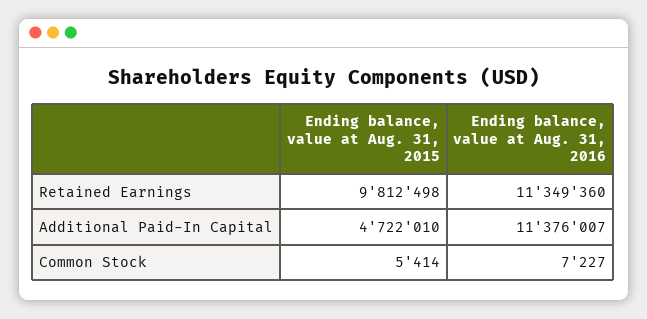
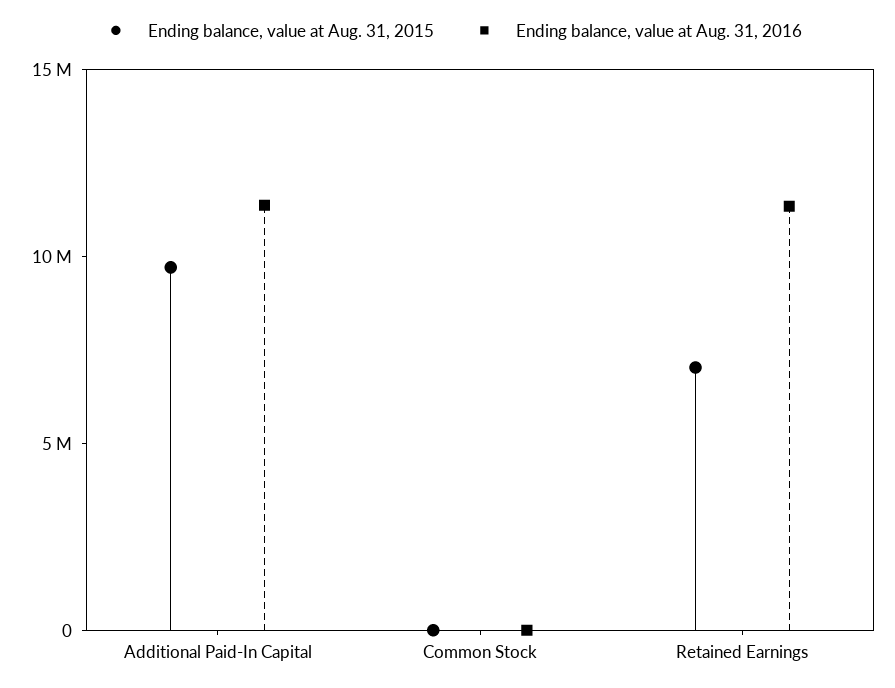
  {
    "Ending balance, value at Aug. 31, 2015": {
-     "Retained Earnings": 9812498,
+     "Retained Earnings": 7000000,
-     "Additional Paid-In Capital": 4722010,
+     "Additional Paid-In Capital": 10000000,
      "Common Stock": 5414
    },
    "Ending balance, value at Aug. 31, 2016": {
      "Retained Earnings": 11349360,
      "Additional Paid-In Capital": 11376007,
      "Common Stock": 7227
    }
  }

